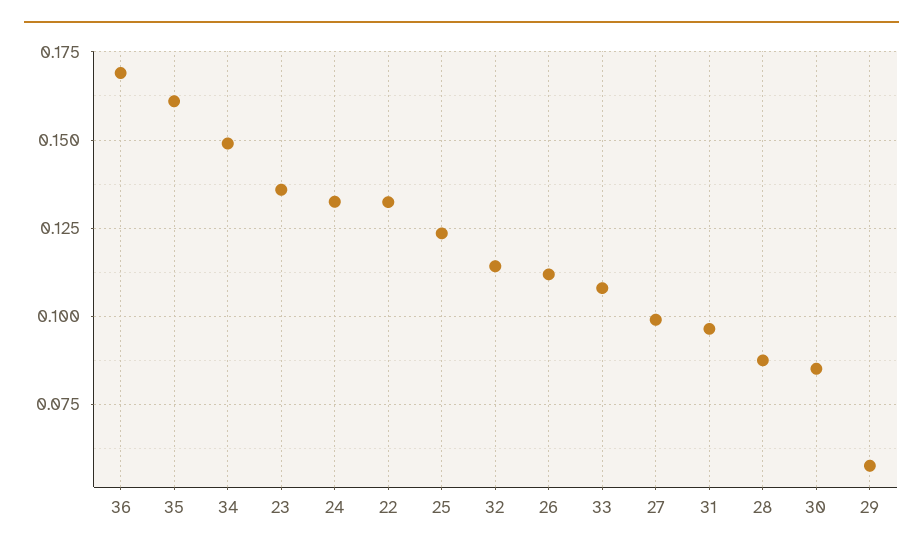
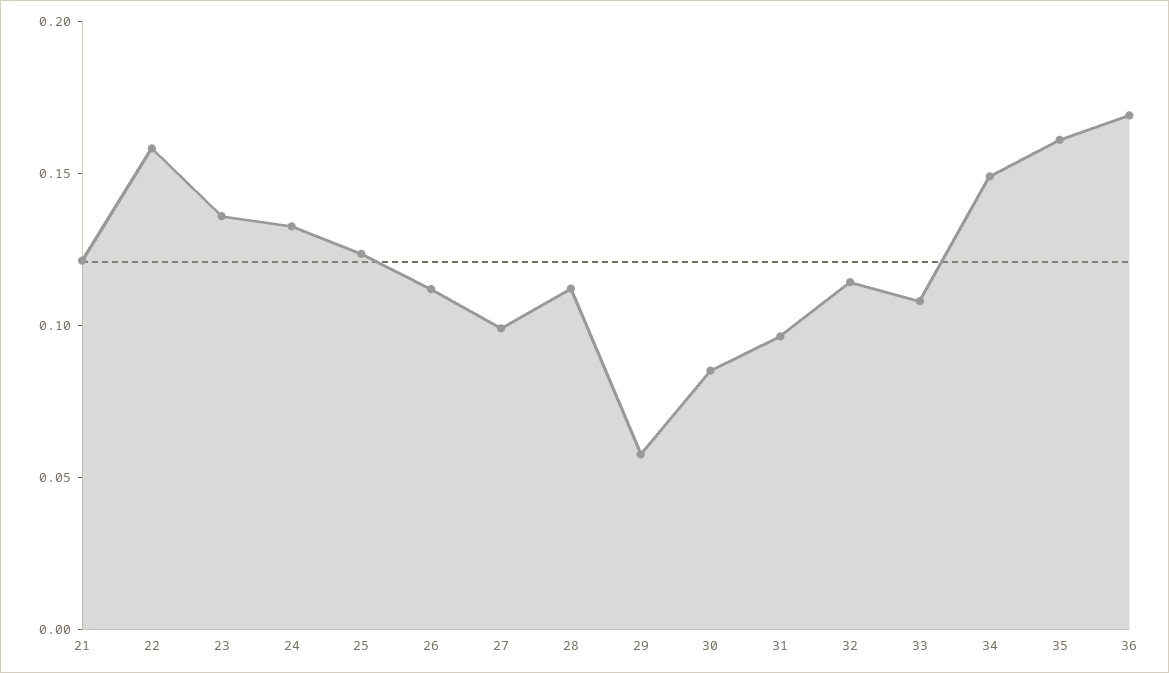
  {
    "36": 0.17,
    "35": 0.16,
    "34": 0.15,
    "23": 0.135,
    "24": 0.1325,
-   "22": 0.1325,
+   "22": 0.16,
    "25": 0.1225,
    "32": 0.115,
    "26": 0.1125,
    "33": 0.1075,
    "27": 0.1,
    "31": 0.0975,
-   "28": 0.0875,
+   "28": 0.11,
    "30": 0.085,
-   "29": 0.0575
+   "29": 0.0575,
+   "21": 0.12
  }

